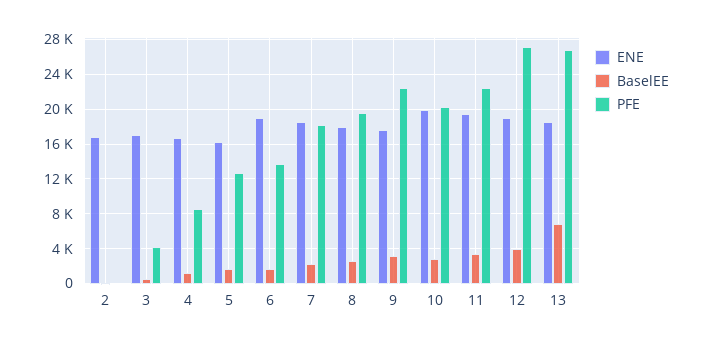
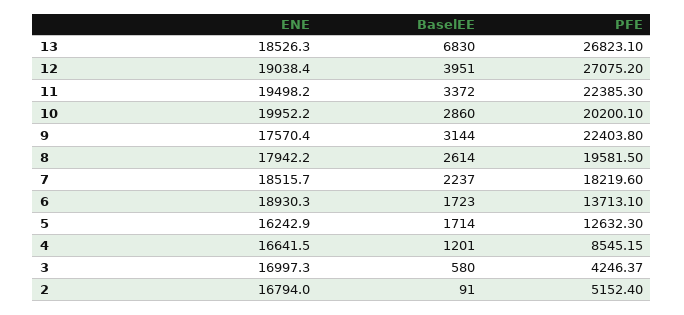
  {
    "ENE": {
      "2": 16794,
      "3": 16997.3,
      "4": 16641.5,
      "5": 16242.9,
      "6": 18930.3,
      "7": 18515.7,
      "8": 17942.2,
      "9": 17570.4,
      "10": 19952.2,
      "11": 19498.2,
      "12": 19038.4,
      "13": 18526.3
    },
    "BaselEE": {
      "2": 91,
      "3": 580,
      "4": 1201,
      "5": 1714,
      "6": 1723,
      "7": 2237,
      "8": 2614,
      "9": 3144,
      "10": 2860,
      "11": 3372,
      "12": 3951,
      "13": 6830
    },
    "PFE": {
-     "2": 0,
+     "2": 5152.4,
      "3": 4246.37,
      "4": 8545.15,
      "5": 12632.3,
      "6": 13713.1,
      "7": 18219.6,
      "8": 19581.5,
      "9": 22403.8,
      "10": 20200.1,
      "11": 22385.3,
      "12": 27075.2,
      "13": 26823.1
    }
  }

